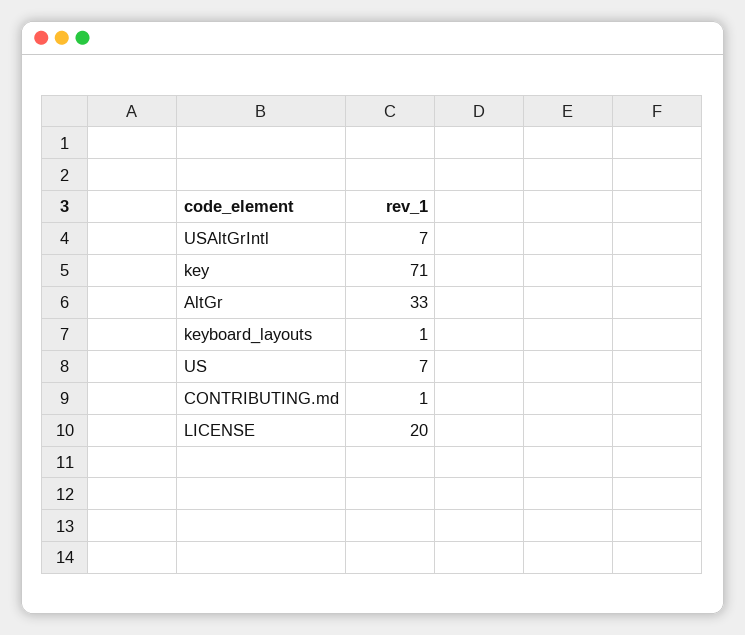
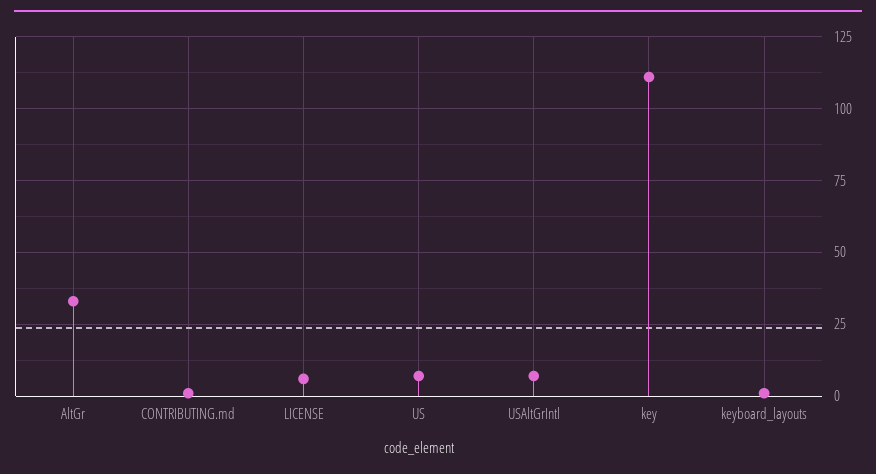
  {
    "USAltGrIntl": 7,
-   "key": 71,
+   "key": 110,
    "AltGr": 33,
    "keyboard_layouts": 1,
    "US": 7,
    "CONTRIBUTING.md": 1,
-   "LICENSE": 20
+   "LICENSE": 5
  }

